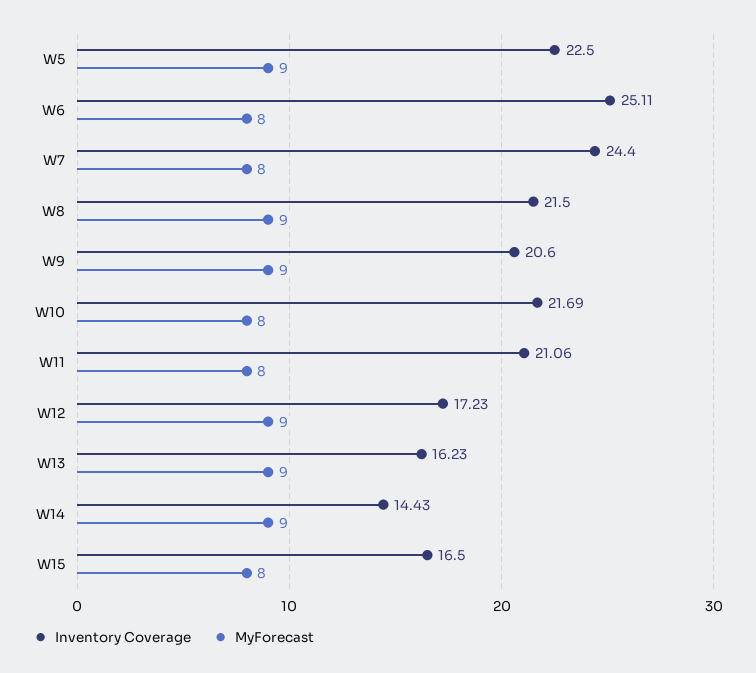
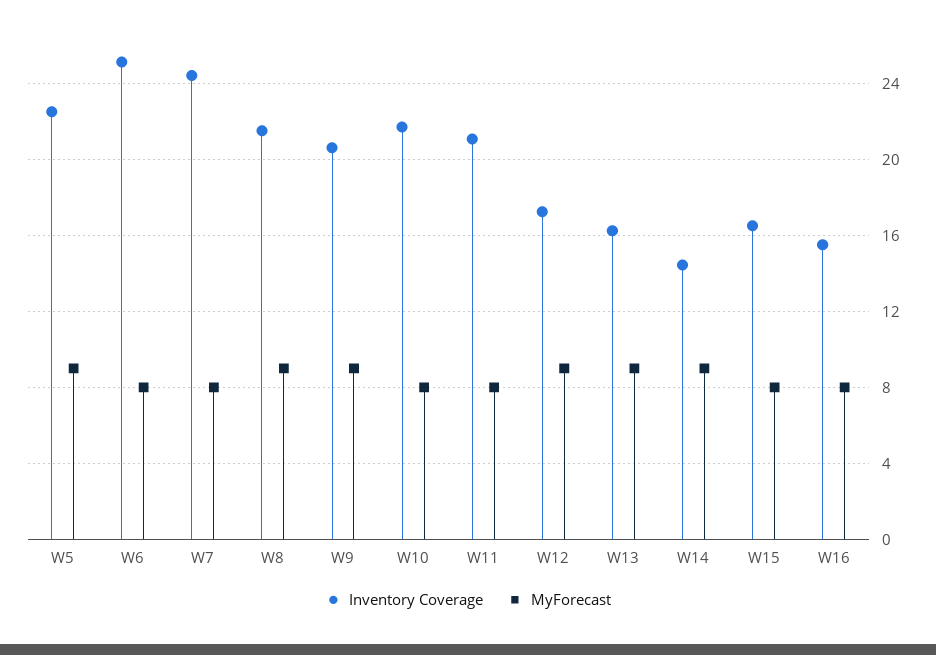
  {
    "Inventory Coverage": {
      "W5": 22.5,
      "W6": 25.11,
      "W7": 24.4,
      "W8": 21.5,
      "W9": 20.6,
      "W10": 21.69,
      "W11": 21.06,
      "W12": 17.23,
      "W13": 16.23,
      "W14": 14.43,
-     "W15": 16.5
+     "W15": 16.5,
+     "W16": 15.5
    },
    "MyForecast": {
      "W5": 9,
      "W6": 8,
      "W7": 8,
      "W8": 9,
      "W9": 9,
      "W10": 8,
      "W11": 8,
      "W12": 9,
      "W13": 9,
      "W14": 9,
-     "W15": 8
+     "W15": 8,
+     "W16": 8
    }
  }

